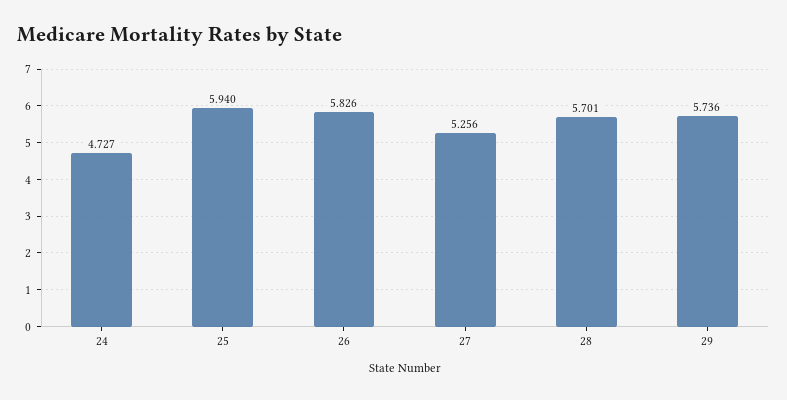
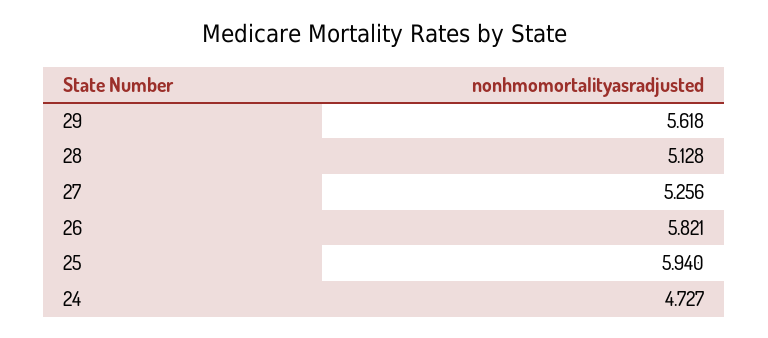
  {
    "24": 4.727,
    "25": 5.94,
-   "26": 5.826,
+   "26": 5.821,
    "27": 5.256,
-   "28": 5.701,
+   "28": 5.128,
-   "29": 5.736
+   "29": 5.618
  }

